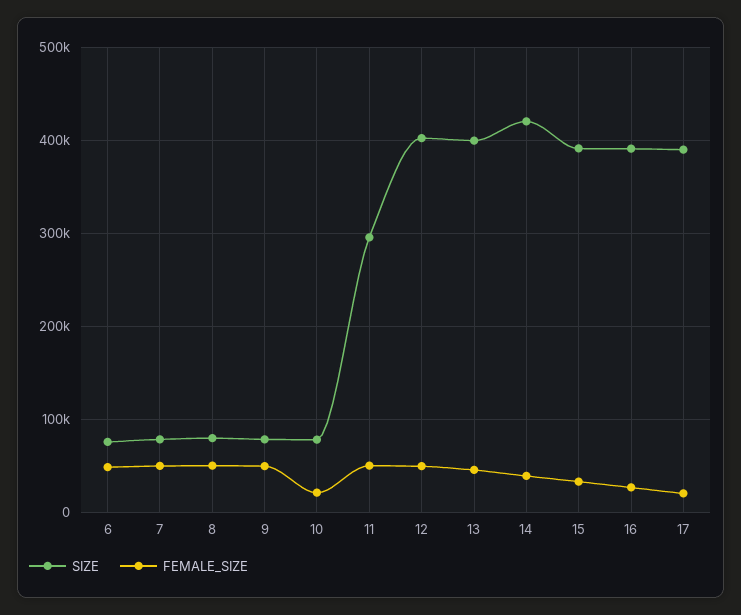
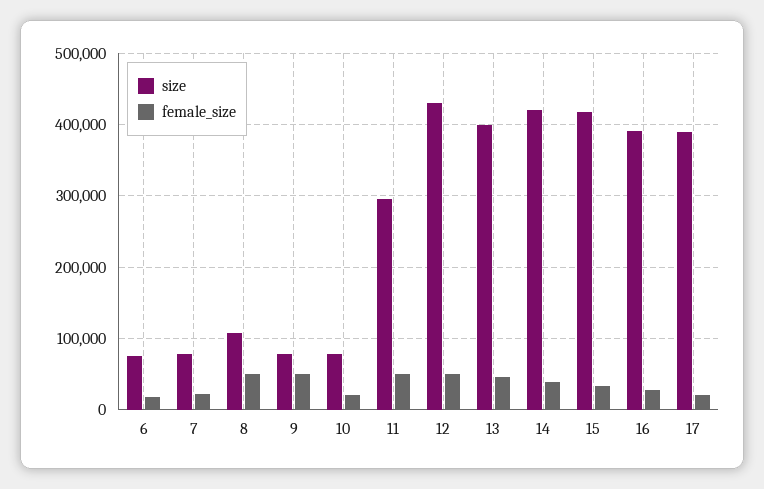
  {
    "SIZE": {
      "6": 80000,
      "7": 80000,
-     "8": 80000,
+     "8": 110000,
      "9": 80000,
      "10": 80000,
      "11": 300000,
-     "12": 400000,
+     "12": 430000,
      "13": 400000,
      "14": 420000,
-     "15": 390000,
+     "15": 420000,
      "16": 390000,
      "17": 390000
    },
    "FEMALE_SIZE": {
-     "6": 50000,
+     "6": 20000,
-     "7": 50000,
+     "7": 20000,
      "8": 50000,
      "9": 50000,
      "10": 20000,
      "11": 50000,
      "12": 50000,
      "13": 50000,
      "14": 40000,
      "15": 30000,
      "16": 30000,
      "17": 20000
    }
  }

